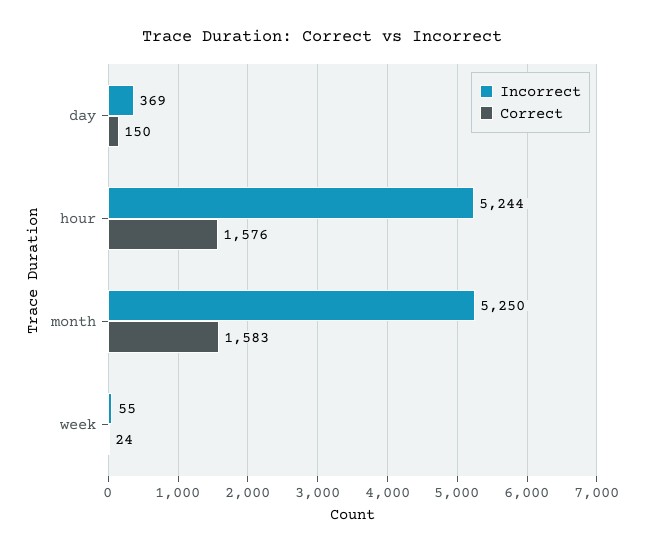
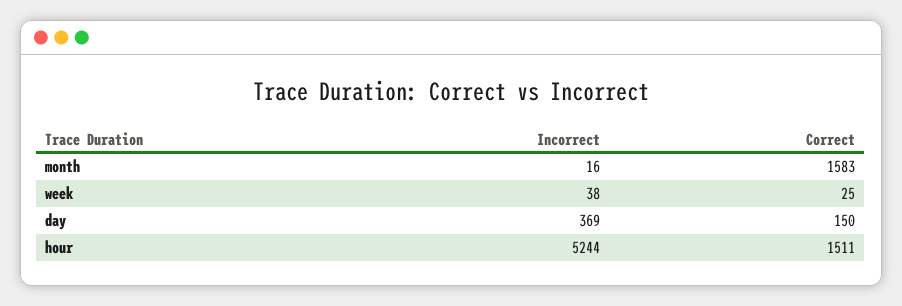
  {
    "Incorrect": {
      "day": 369,
      "hour": 5244,
-     "month": 5250,
+     "month": 16,
-     "week": 55
+     "week": 38
    },
    "Correct": {
      "day": 150,
-     "hour": 1576,
+     "hour": 1511,
      "month": 1583,
-     "week": 24
+     "week": 25
    }
  }

